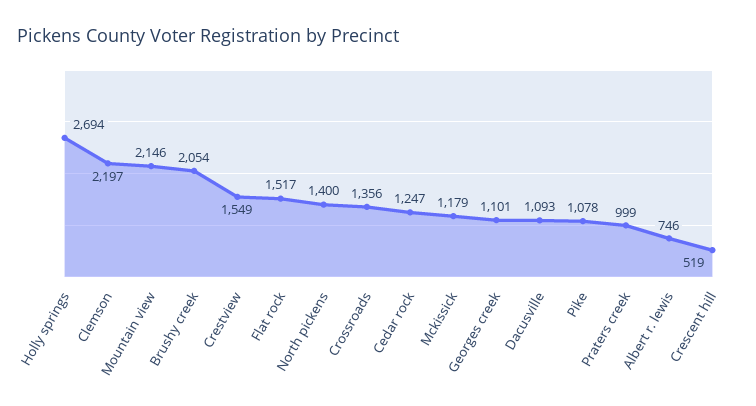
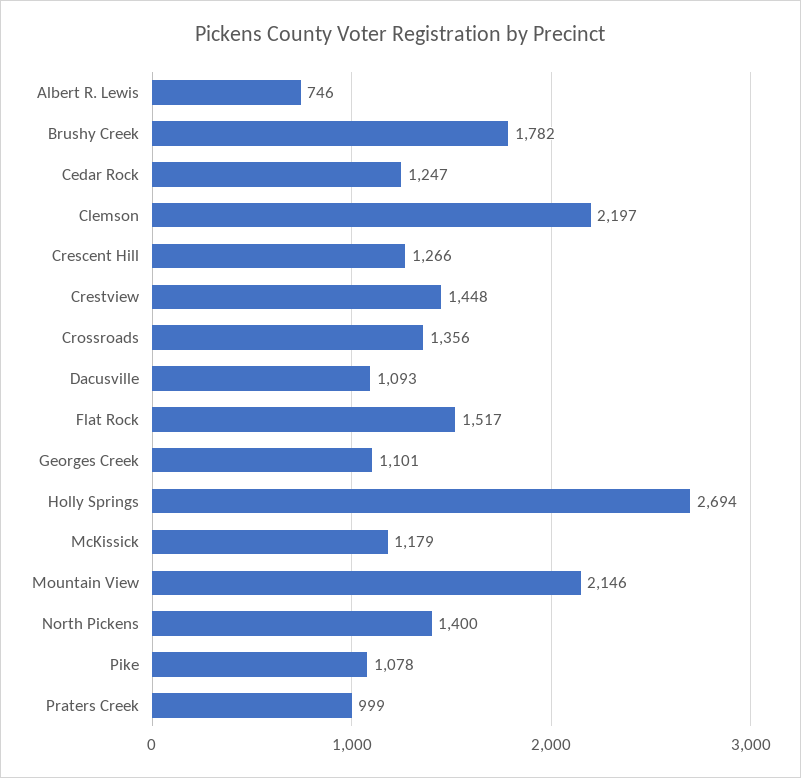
  {
    "Holly springs": 2694,
    "Clemson": 2197,
    "Mountain view": 2146,
-   "Brushy creek": 2054,
+   "Brushy creek": 1782,
-   "Crestview": 1549,
+   "Crestview": 1448,
    "Flat rock": 1517,
    "North pickens": 1400,
    "Crossroads": 1356,
    "Cedar rock": 1247,
    "Mckissick": 1179,
    "Georges creek": 1101,
    "Dacusville": 1093,
    "Pike": 1078,
    "Praters creek": 999,
    "Albert r. lewis": 746,
-   "Crescent hill": 519
+   "Crescent hill": 1266
  }

